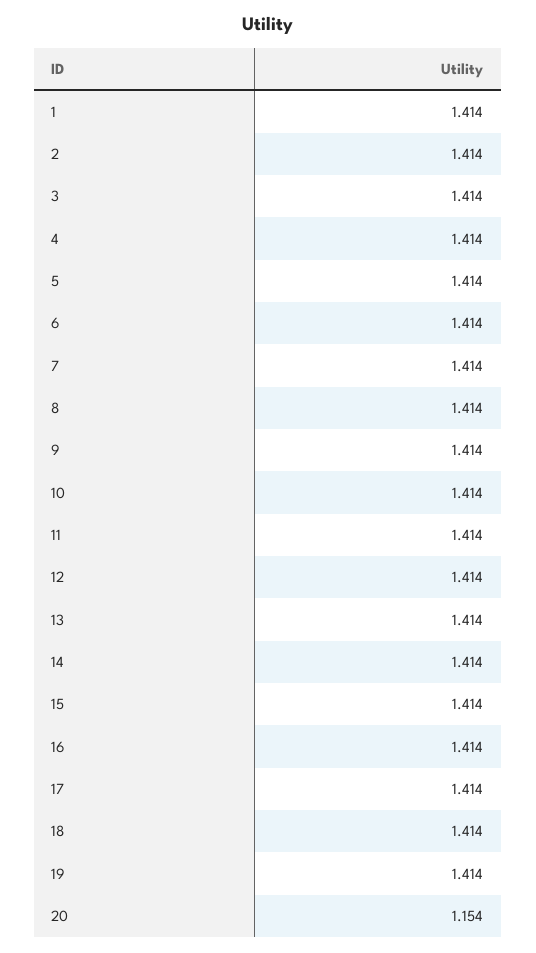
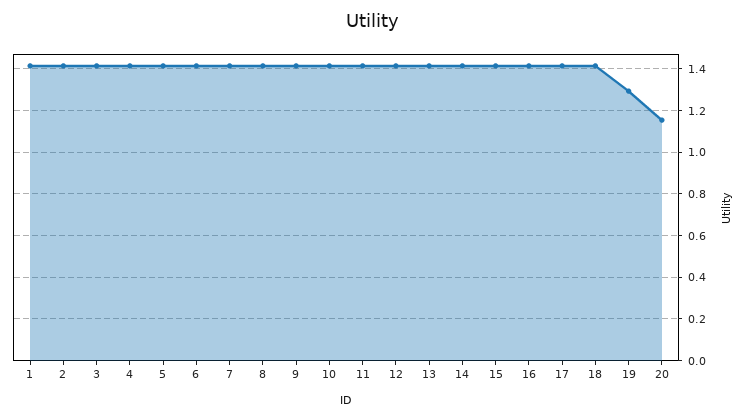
  {
    "1": 1.414,
    "2": 1.414,
    "3": 1.414,
    "4": 1.414,
    "5": 1.414,
    "6": 1.414,
    "7": 1.414,
    "8": 1.414,
    "9": 1.414,
    "10": 1.414,
    "11": 1.414,
    "12": 1.414,
    "13": 1.414,
    "14": 1.414,
    "15": 1.414,
    "16": 1.414,
    "17": 1.414,
    "18": 1.414,
-   "19": 1.414,
+   "19": 1.3,
    "20": 1.154
  }

